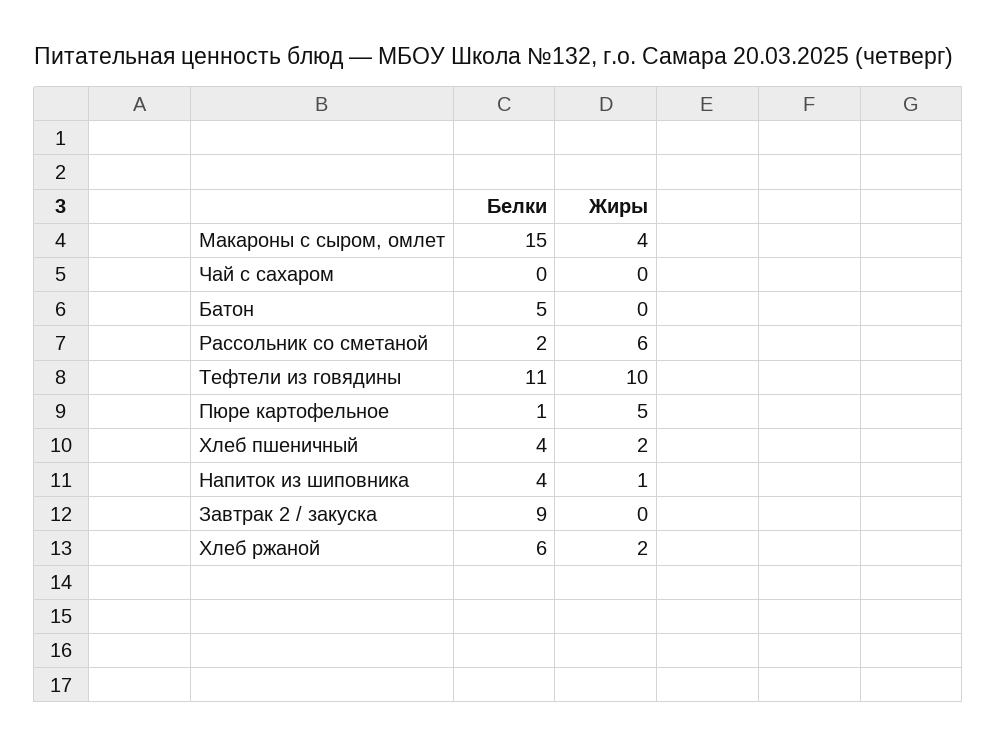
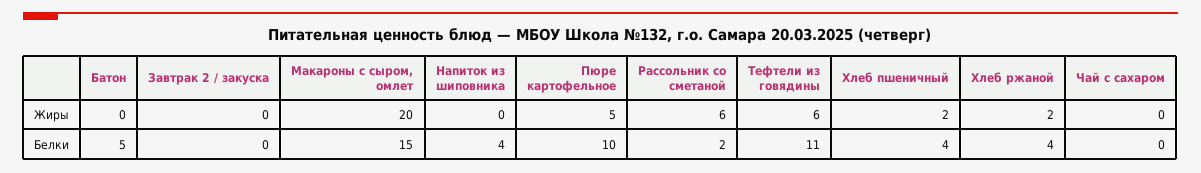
  {
    "Белки": {
      "Макароны с сыром, омлет": 15,
      "Чай с сахаром": 0,
      "Батон": 5,
      "Рассольник со сметаной": 2,
      "Тефтели из говядины": 11,
-     "Пюре картофельное": 1,
+     "Пюре картофельное": 10,
      "Хлеб пшеничный": 4,
      "Напиток из шиповника": 4,
-     "Завтрак 2 / закуска": 9,
+     "Завтрак 2 / закуска": 0,
-     "Хлеб ржаной": 6
+     "Хлеб ржаной": 4
    },
    "Жиры": {
-     "Макароны с сыром, омлет": 4,
+     "Макароны с сыром, омлет": 20,
      "Чай с сахаром": 0,
      "Батон": 0,
      "Рассольник со сметаной": 6,
-     "Тефтели из говядины": 10,
+     "Тефтели из говядины": 6,
      "Пюре картофельное": 5,
      "Хлеб пшеничный": 2,
-     "Напиток из шиповника": 1,
+     "Напиток из шиповника": 0,
      "Завтрак 2 / закуска": 0,
      "Хлеб ржаной": 2
    }
  }

